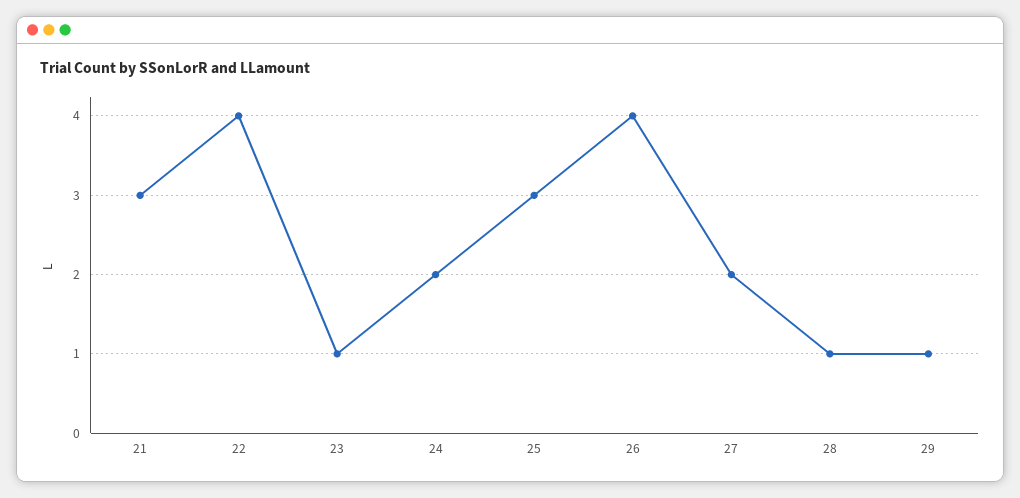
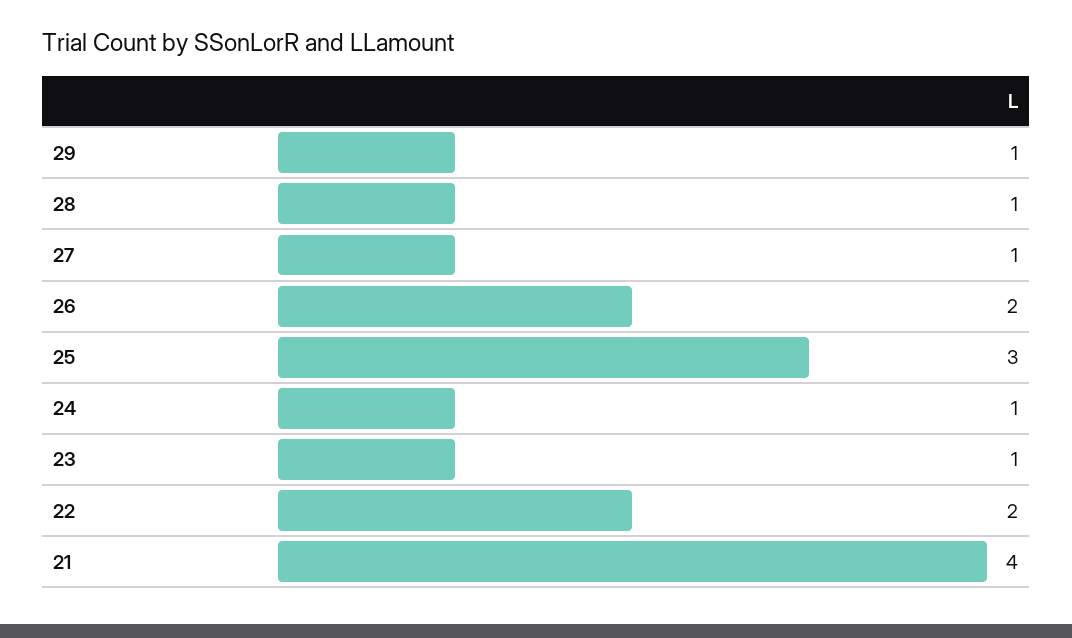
  {
-   "21": 3,
+   "21": 4,
-   "22": 4,
+   "22": 2,
    "23": 1,
-   "24": 2,
+   "24": 1,
    "25": 3,
-   "26": 4,
+   "26": 2,
-   "27": 2,
+   "27": 1,
    "28": 1,
    "29": 1
  }

